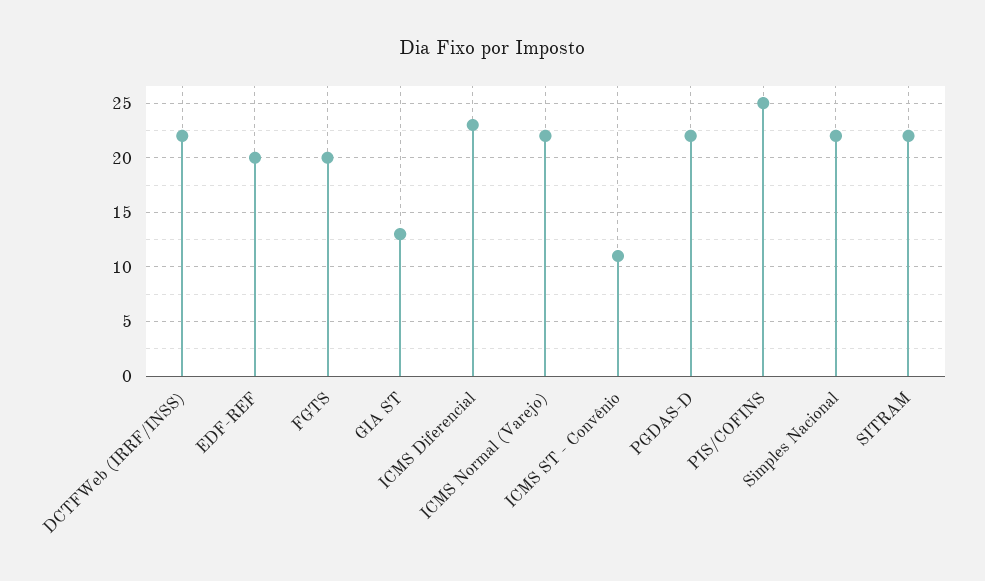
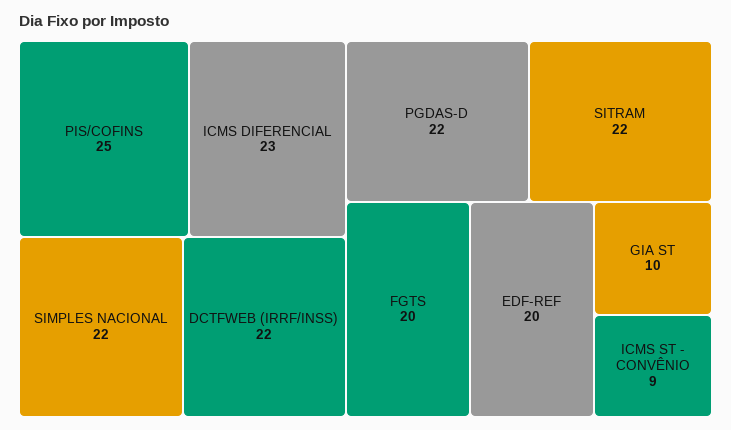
  {
    "DCTFWeb (IRRF/INSS)": 22,
    "EDF-REF": 20,
    "FGTS": 20,
-   "GIA ST": 13,
+   "GIA ST": 10,
    "ICMS Diferencial": 23,
-   "ICMS Normal (Varejo)": 22,
-   "ICMS ST - Convênio": 11,
+   "ICMS ST - Convênio": 9,
    "PGDAS-D": 22,
    "PIS/COFINS": 25,
    "Simples Nacional": 22,
    "SITRAM": 22
  }

